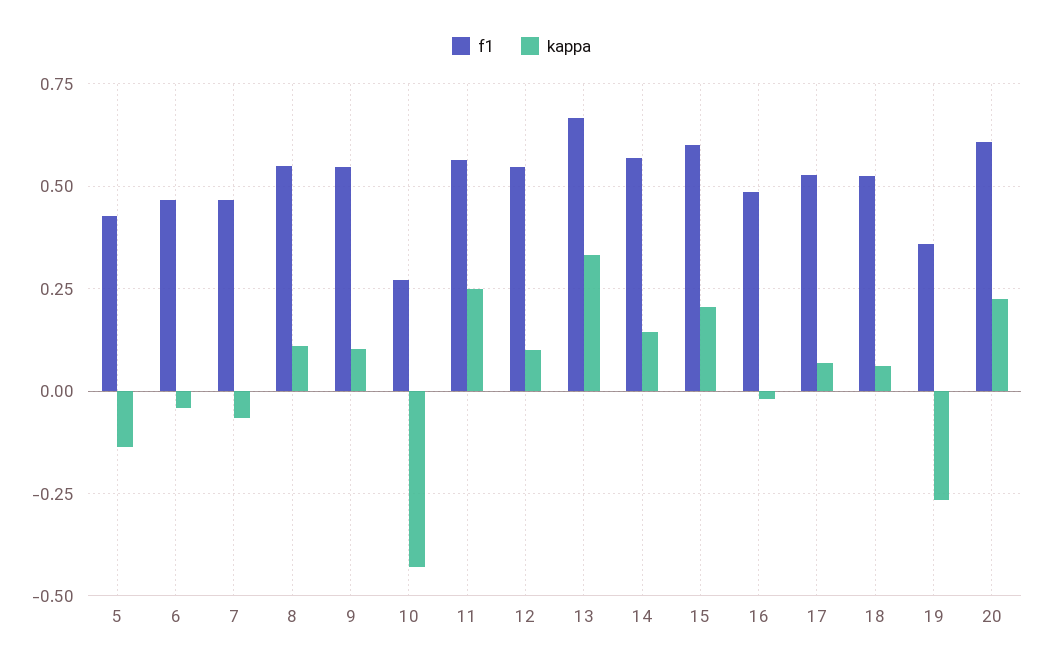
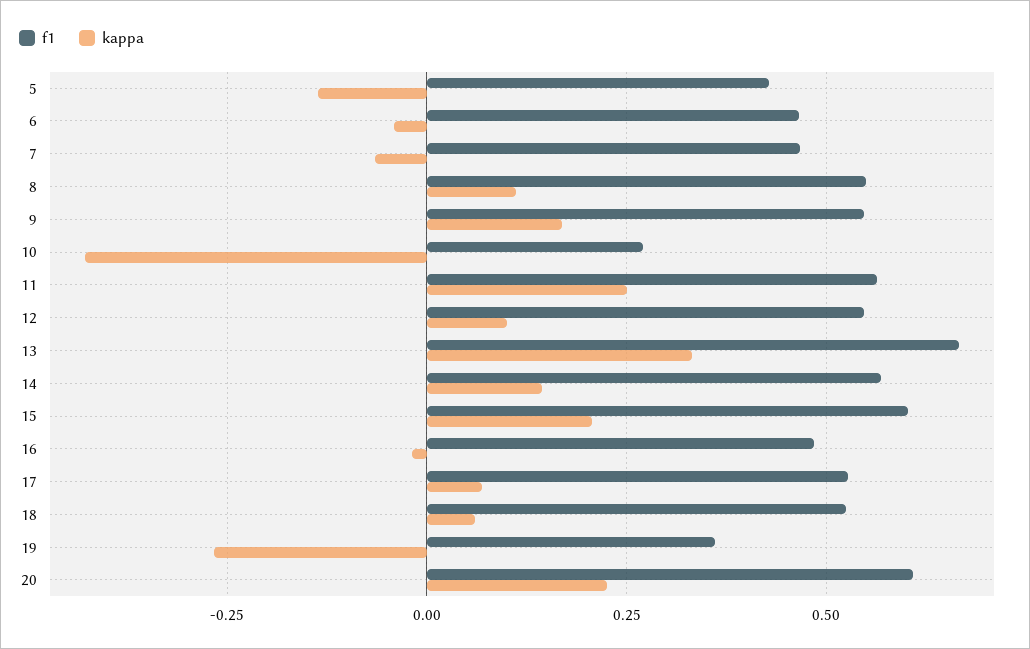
  {
    "f1": {
      "5": 0.425,
      "6": 0.475,
      "7": 0.475,
      "8": 0.55,
      "9": 0.55,
      "10": 0.275,
      "11": 0.575,
      "12": 0.55,
      "13": 0.675,
      "14": 0.575,
      "15": 0.6,
      "16": 0.475,
      "17": 0.525,
      "18": 0.525,
      "19": 0.35,
      "20": 0.6
    },
    "kappa": {
      "5": -0.125,
      "6": -0.05,
      "7": -0.075,
      "8": 0.1,
-     "9": 0.1,
+     "9": 0.175,
      "10": -0.425,
      "11": 0.25,
      "12": 0.1,
      "13": 0.325,
      "14": 0.15,
      "15": 0.2,
      "16": -0.025,
      "17": 0.075,
      "18": 0.05,
      "19": -0.275,
      "20": 0.225
    }
  }

